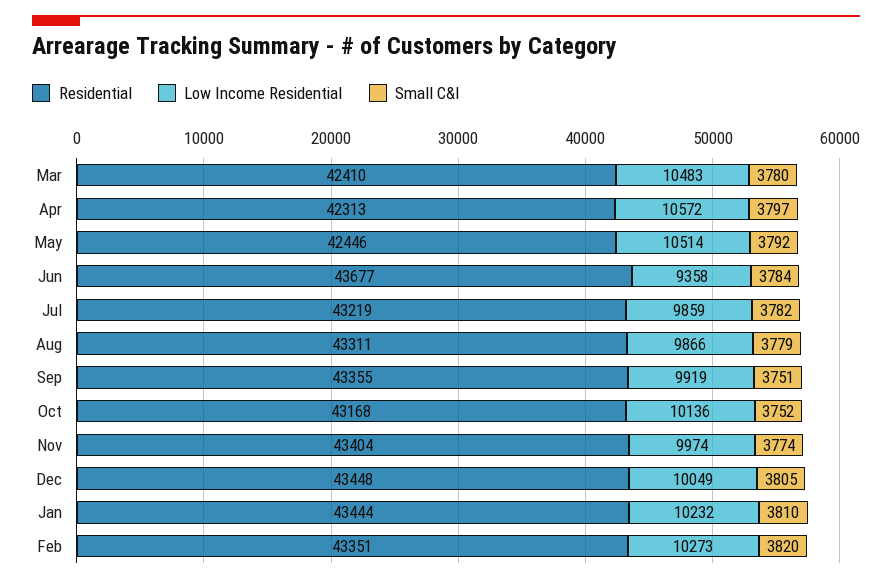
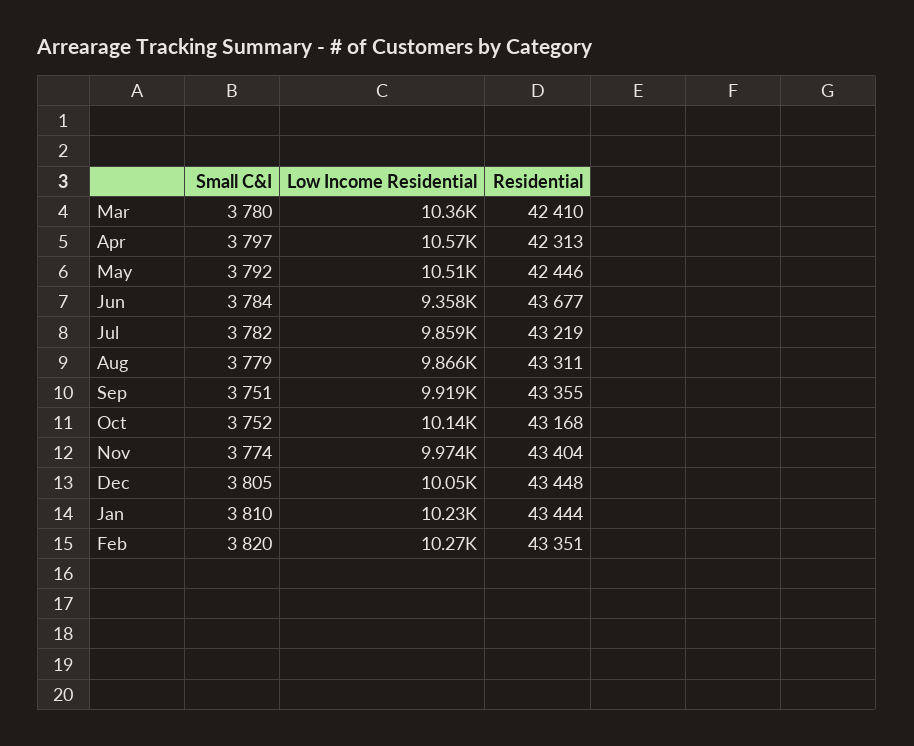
  {
    "Residential": {
      "Mar": 42410,
      "Apr": 42313,
      "May": 42446,
      "Jun": 43677,
      "Jul": 43219,
      "Aug": 43311,
      "Sep": 43355,
      "Oct": 43168,
      "Nov": 43404,
      "Dec": 43448,
      "Jan": 43444,
      "Feb": 43351
    },
    "Low Income Residential": {
-     "Mar": 10483,
+     "Mar": 10360,
      "Apr": 10572,
      "May": 10514,
      "Jun": 9358,
      "Jul": 9859,
      "Aug": 9866,
      "Sep": 9919,
      "Oct": 10136,
      "Nov": 9974,
      "Dec": 10049,
      "Jan": 10232,
      "Feb": 10273
    },
    "Small C&I": {
      "Mar": 3780,
      "Apr": 3797,
      "May": 3792,
      "Jun": 3784,
      "Jul": 3782,
      "Aug": 3779,
      "Sep": 3751,
      "Oct": 3752,
      "Nov": 3774,
      "Dec": 3805,
      "Jan": 3810,
      "Feb": 3820
    }
  }

